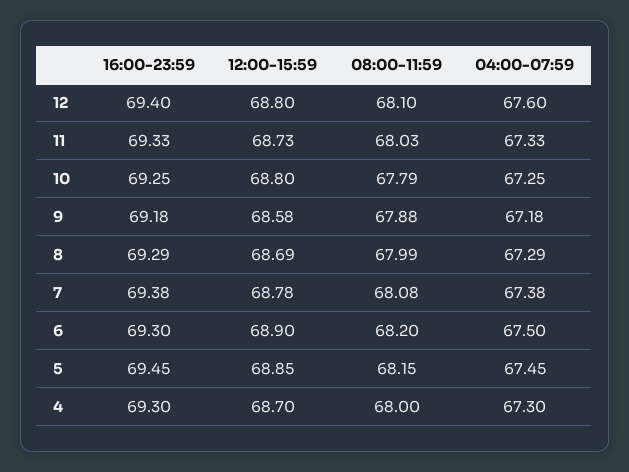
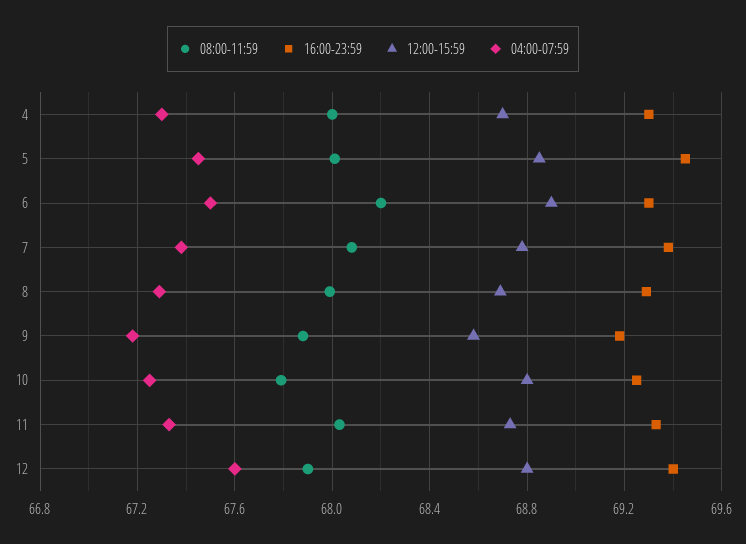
  {
    "16:00-23:59": {
      "12": 69.4,
      "11": 69.33,
      "10": 69.25,
      "9": 69.18,
      "8": 69.29,
      "7": 69.38,
      "6": 69.3,
      "5": 69.45,
      "4": 69.3
    },
    "12:00-15:59": {
      "12": 68.8,
      "11": 68.73,
      "10": 68.8,
      "9": 68.58,
      "8": 68.69,
      "7": 68.78,
      "6": 68.9,
      "5": 68.85,
      "4": 68.7
    },
    "08:00-11:59": {
-     "12": 68.1,
+     "12": 67.9,
      "11": 68.03,
      "10": 67.79,
      "9": 67.88,
      "8": 67.99,
      "7": 68.08,
      "6": 68.2,
-     "5": 68.15,
+     "5": 68,
      "4": 68
    },
    "04:00-07:59": {
      "12": 67.6,
      "11": 67.33,
      "10": 67.25,
      "9": 67.18,
      "8": 67.29,
      "7": 67.38,
      "6": 67.5,
      "5": 67.45,
      "4": 67.3
    }
  }

